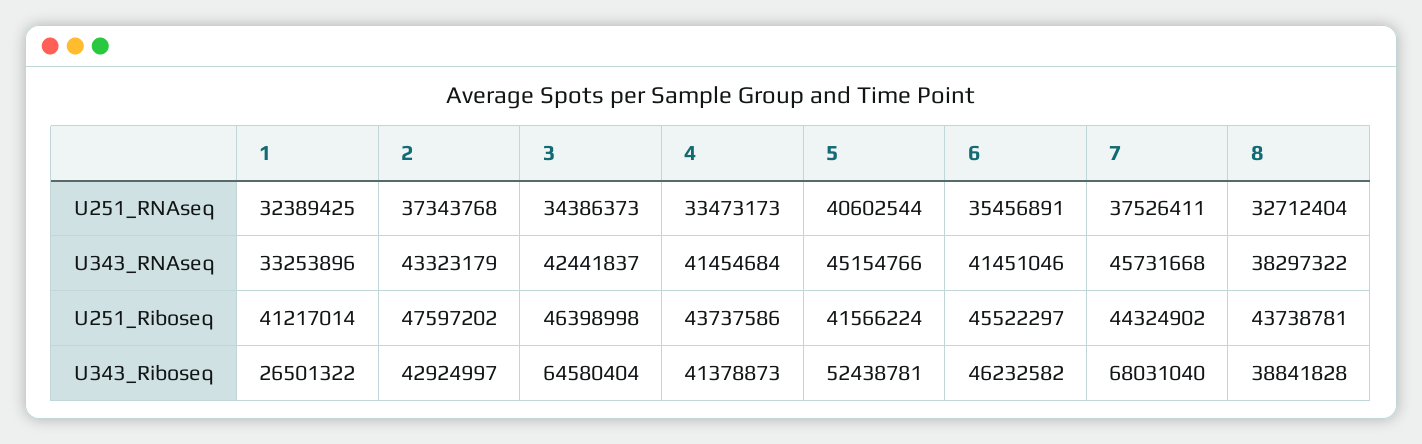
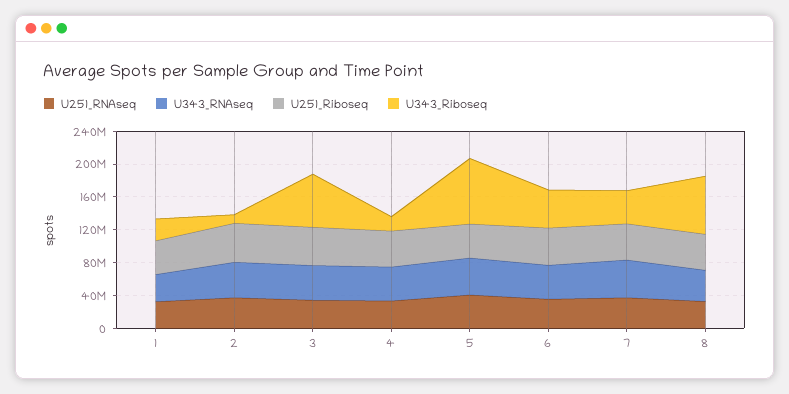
  {
    "U251_RNAseq": {
      "1": 32389425,
      "2": 37343768,
      "3": 34386373,
      "4": 33473173,
      "5": 40602544,
      "6": 35456891,
      "7": 37526411,
      "8": 32712404
    },
    "U343_RNAseq": {
      "1": 33253896,
      "2": 43323179,
      "3": 42441837,
      "4": 41454684,
      "5": 45154766,
      "6": 41451046,
      "7": 45731668,
      "8": 38297322
    },
    "U251_Riboseq": {
      "1": 41217014,
      "2": 47597202,
      "3": 46398998,
      "4": 43737586,
      "5": 41566224,
      "6": 45522297,
      "7": 44324902,
      "8": 43738781
    },
    "U343_Riboseq": {
      "1": 26501322,
-     "2": 42924997,
+     "2": 10000000,
      "3": 64580404,
-     "4": 41378873,
+     "4": 20000000,
-     "5": 52438781,
+     "5": 80000000,
      "6": 46232582,
-     "7": 68031040,
+     "7": 40000000,
-     "8": 38841828
+     "8": 70000000
    }
  }

